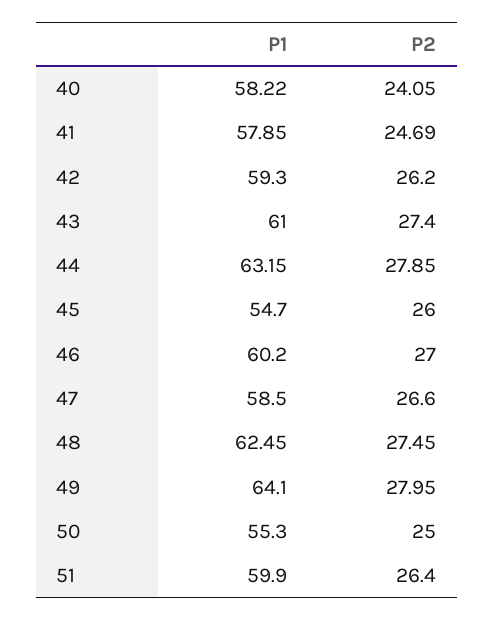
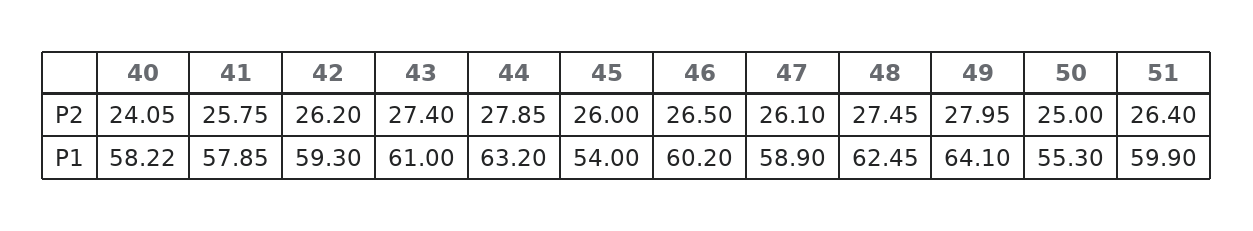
  {
    "P1": {
      "40": 58.22,
      "41": 57.85,
      "42": 59.3,
      "43": 61,
-     "44": 63.15,
+     "44": 63.2,
-     "45": 54.7,
+     "45": 54,
      "46": 60.2,
-     "47": 58.5,
+     "47": 58.9,
      "48": 62.45,
      "49": 64.1,
      "50": 55.3,
      "51": 59.9
    },
    "P2": {
      "40": 24.05,
-     "41": 24.69,
+     "41": 25.75,
      "42": 26.2,
      "43": 27.4,
      "44": 27.85,
      "45": 26,
-     "46": 27,
+     "46": 26.5,
-     "47": 26.6,
+     "47": 26.1,
      "48": 27.45,
      "49": 27.95,
      "50": 25,
      "51": 26.4
    }
  }

